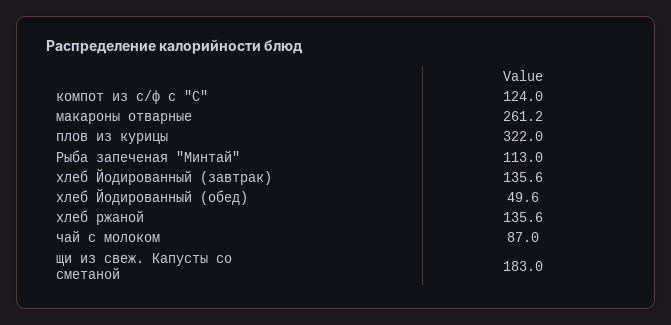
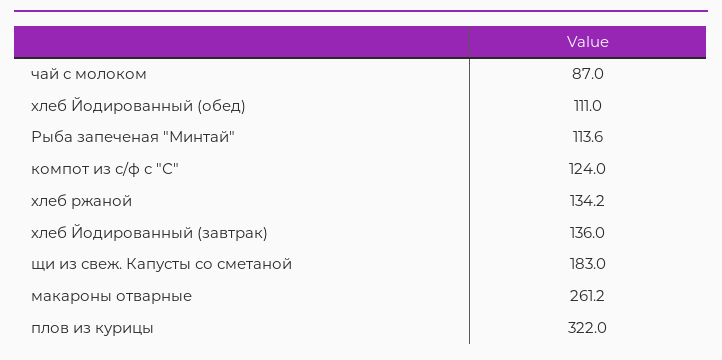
  {
    "компот из с/ф с \"С\"": 124,
    "макароны отварные": 261.2,
    "плов из курицы": 322,
-   "Рыба запеченая \"Минтай\"": 113,
+   "Рыба запеченая \"Минтай\"": 113.6,
-   "хлеб Йодированный (завтрак)": 135.6,
+   "хлеб Йодированный (завтрак)": 136,
-   "хлеб Йодированный (обед)": 49.6,
+   "хлеб Йодированный (обед)": 111,
-   "хлеб ржаной": 135.6,
+   "хлеб ржаной": 134.2,
    "чай с молоком": 87,
    "щи из свеж. Капусты со сметаной": 183
  }

